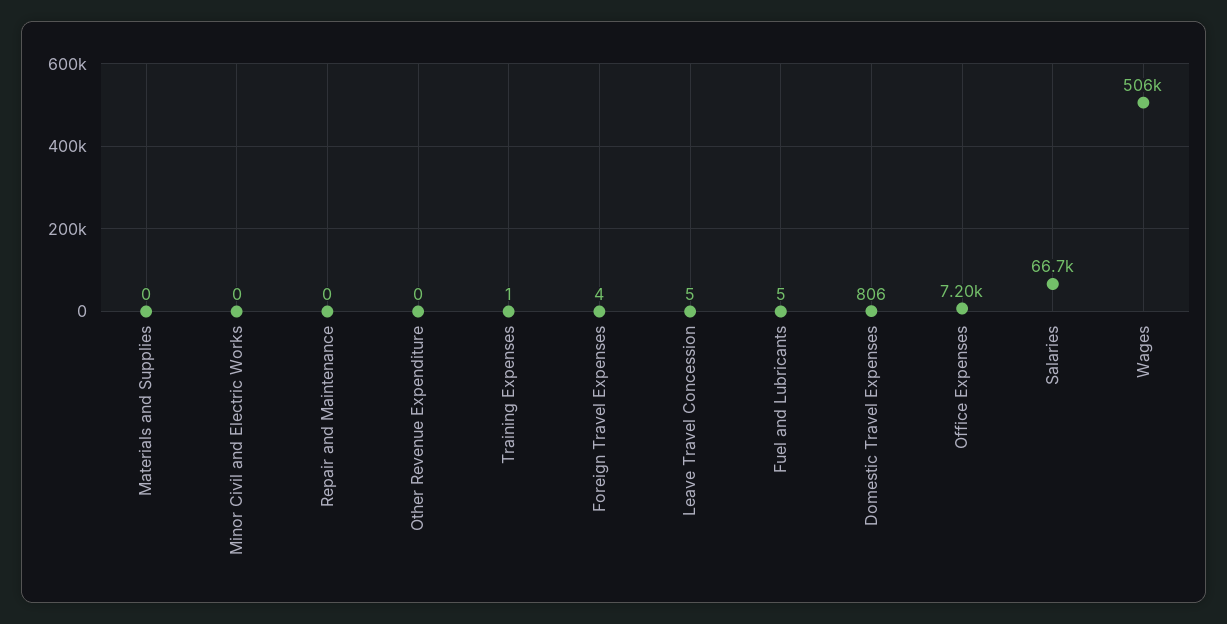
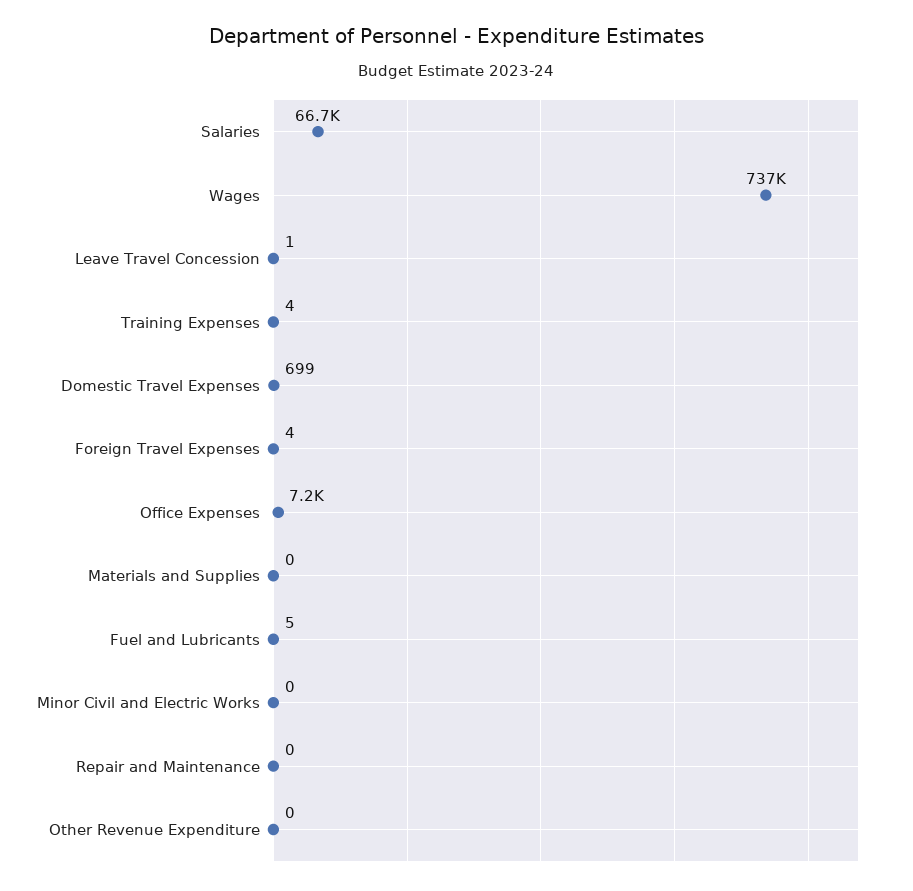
  {
    "Materials and Supplies": 0,
    "Minor Civil and Electric Works": 0,
    "Repair and Maintenance": 0,
    "Other Revenue Expenditure": 0,
-   "Training Expenses": 1,
+   "Training Expenses": 4,
    "Foreign Travel Expenses": 4,
-   "Leave Travel Concession": 5,
+   "Leave Travel Concession": 1,
    "Fuel and Lubricants": 5,
-   "Domestic Travel Expenses": 806,
+   "Domestic Travel Expenses": 699,
    "Office Expenses": 7200,
    "Salaries": 66700,
-   "Wages": 506000
+   "Wages": 737000
  }

